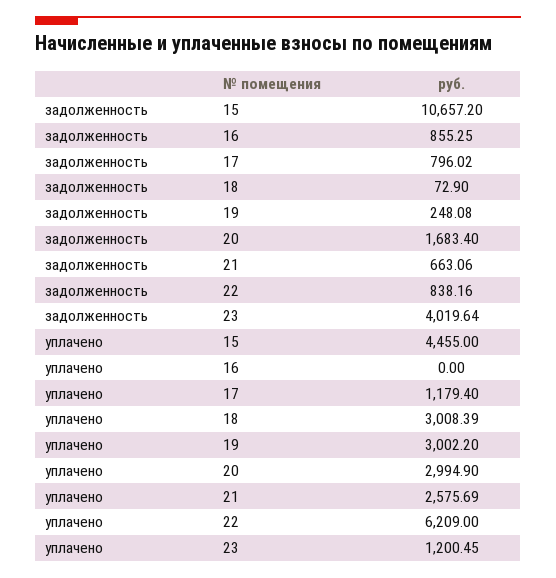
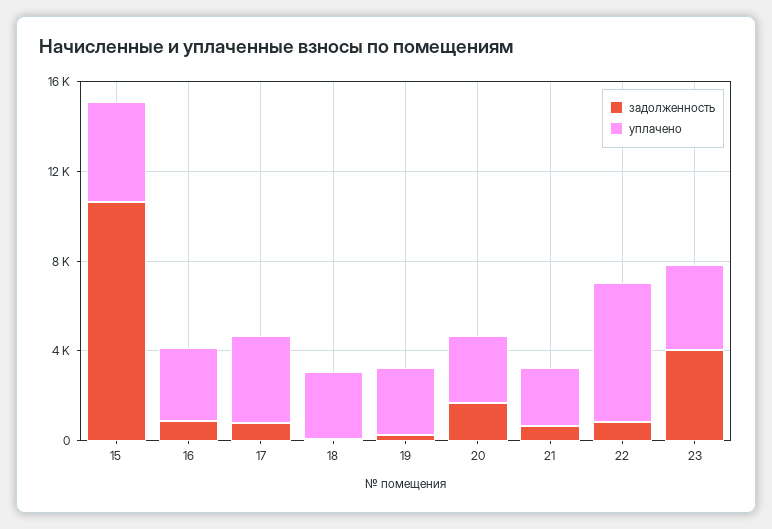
  {
    "задолженность": {
      "15": 10657.2,
      "16": 855.25,
      "17": 796.02,
      "18": 72.9,
      "19": 248.08,
      "20": 1683.4,
      "21": 663.06,
      "22": 838.16,
      "23": 4019.64
    },
    "уплачено": {
      "15": 4455,
-     "16": 0,
+     "16": 3000,
-     "17": 1179.4,
+     "17": 4000,
      "18": 3008.39,
      "19": 3002.2,
      "20": 2994.9,
      "21": 2575.69,
      "22": 6209,
-     "23": 1200.45
+     "23": 4000
    }
  }

